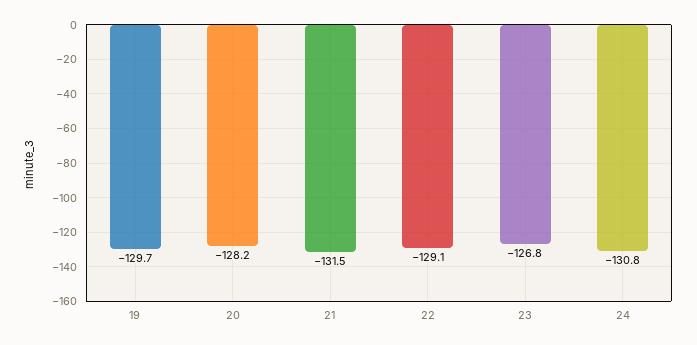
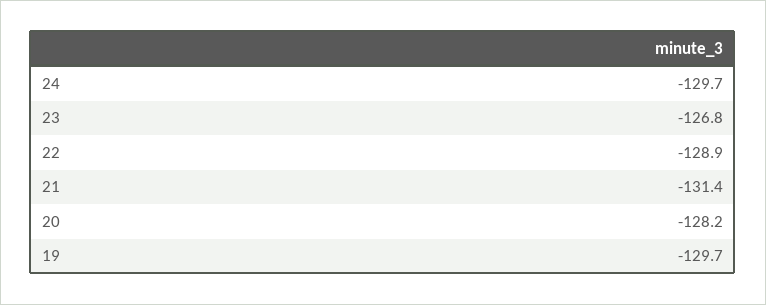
  {
    "19": -129.7,
    "20": -128.2,
-   "21": -131.5,
+   "21": -131.4,
-   "22": -129.1,
+   "22": -128.9,
    "23": -126.8,
-   "24": -130.8
+   "24": -129.7
  }

